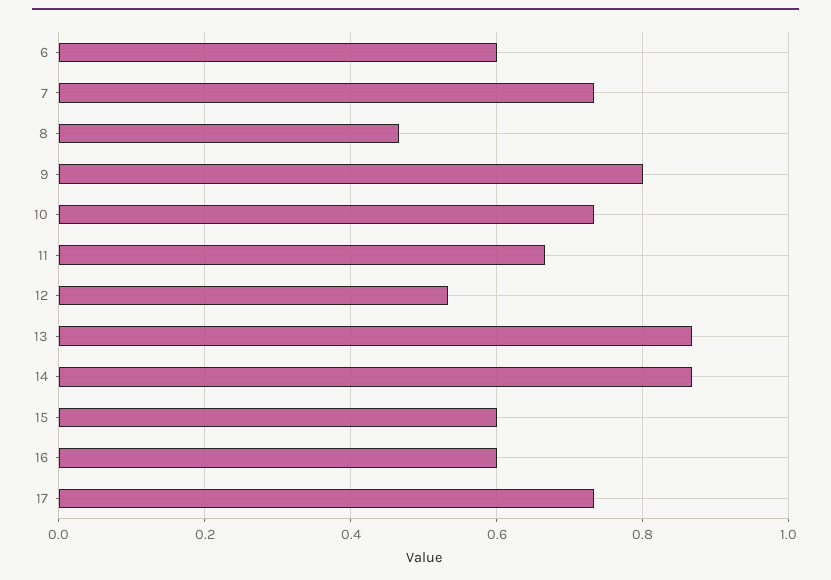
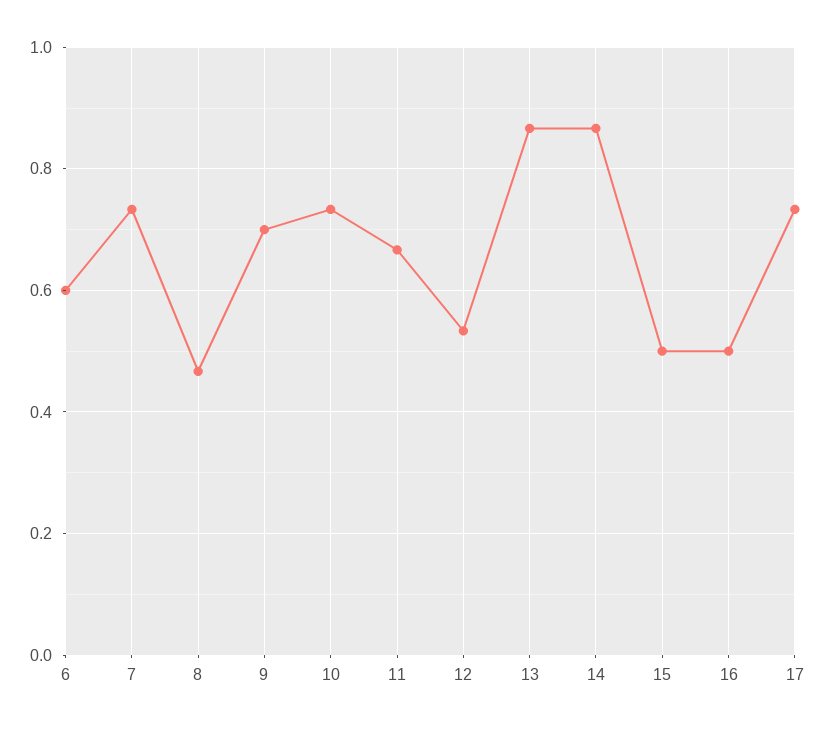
  {
    "6": 0.6,
    "7": 0.74,
    "8": 0.46,
-   "9": 0.8,
+   "9": 0.7,
    "10": 0.74,
    "11": 0.66,
    "12": 0.54,
    "13": 0.86,
    "14": 0.86,
-   "15": 0.6,
+   "15": 0.5,
-   "16": 0.6,
+   "16": 0.5,
    "17": 0.74
  }

